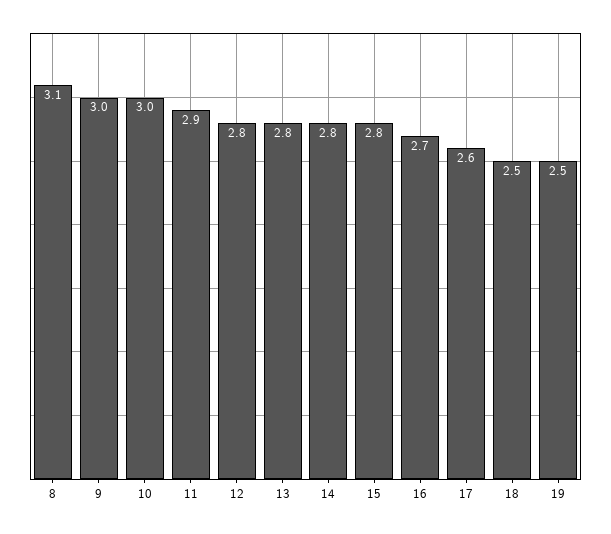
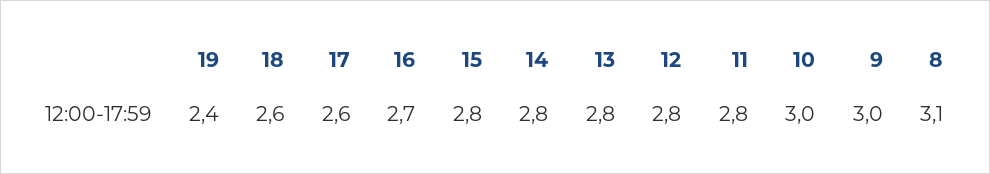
  {
    "8": 3.1,
    "9": 3,
    "10": 3,
-   "11": 2.9,
+   "11": 2.8,
    "12": 2.8,
    "13": 2.8,
    "14": 2.8,
    "15": 2.8,
    "16": 2.7,
    "17": 2.6,
-   "18": 2.5,
+   "18": 2.6,
-   "19": 2.5
+   "19": 2.4
  }

